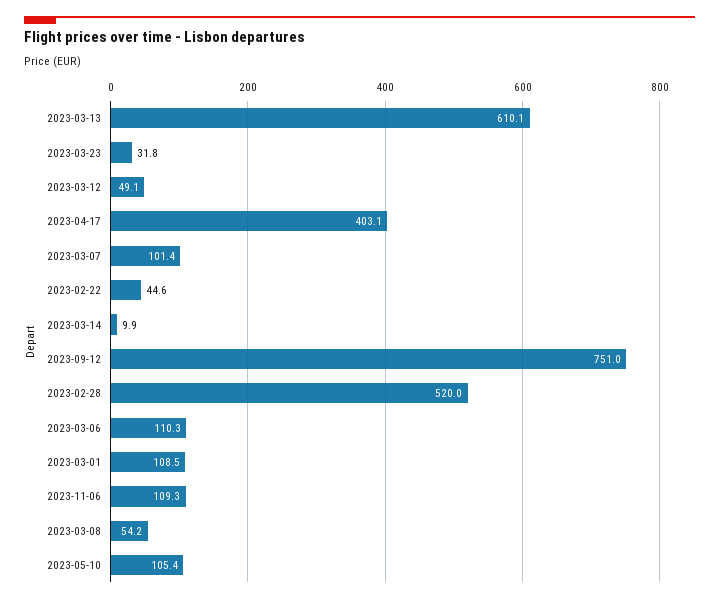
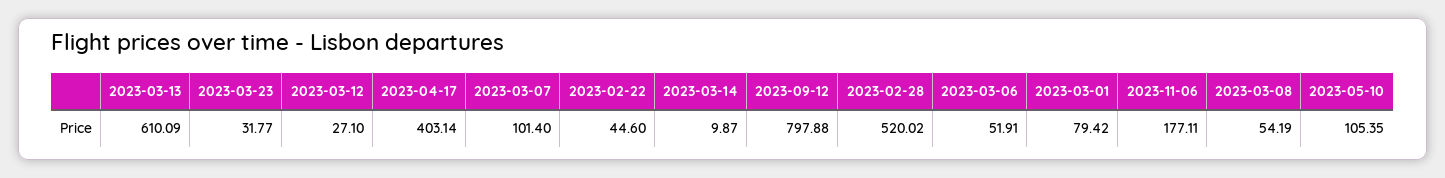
  {
    "2023-03-13": 610.09,
    "2023-03-23": 31.77,
-   "2023-03-12": 49.1,
+   "2023-03-12": 27.1,
    "2023-04-17": 403.14,
    "2023-03-07": 101.4,
    "2023-02-22": 44.6,
    "2023-03-14": 9.87,
-   "2023-09-12": 751,
+   "2023-09-12": 797.88,
    "2023-02-28": 520.02,
-   "2023-03-06": 110.3,
+   "2023-03-06": 51.91,
-   "2023-03-01": 108.5,
+   "2023-03-01": 79.42,
-   "2023-11-06": 109.3,
+   "2023-11-06": 177.11,
    "2023-03-08": 54.19,
    "2023-05-10": 105.35
  }

